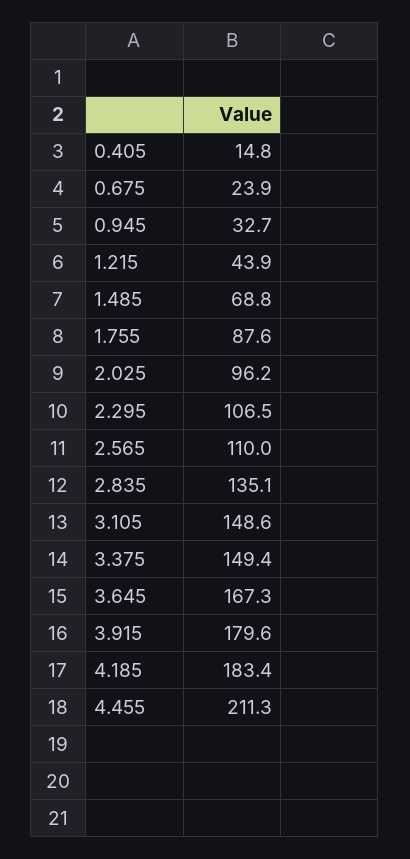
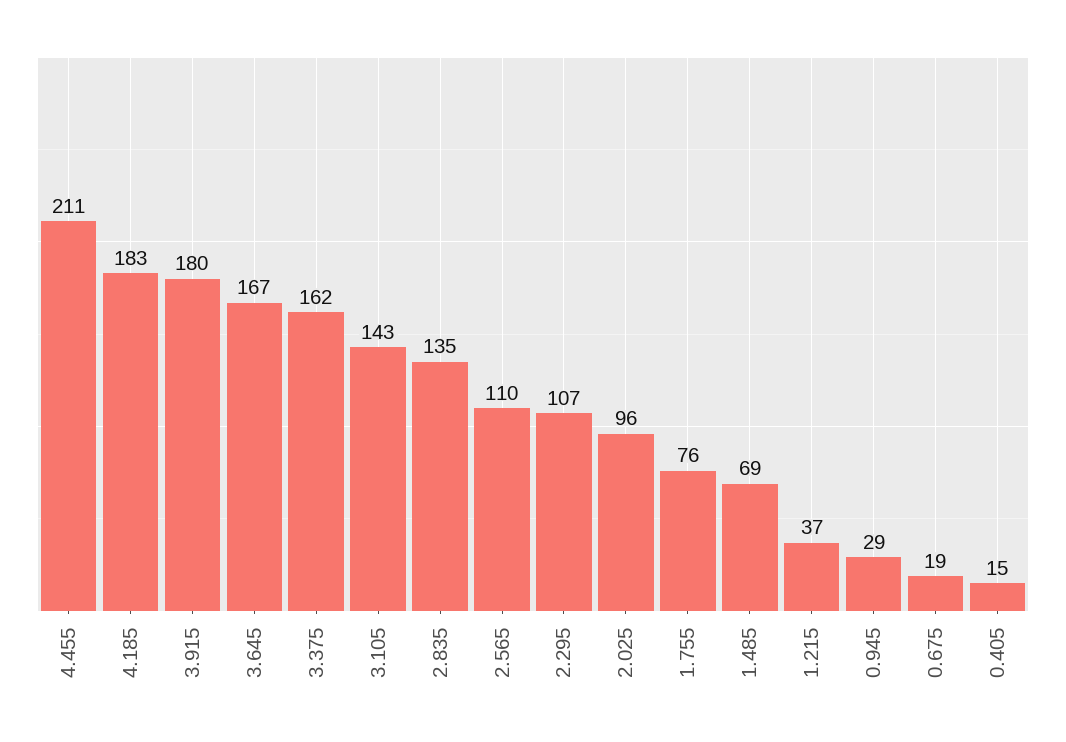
  {
    "0.405": 14.8,
-   "0.675": 23.9,
+   "0.675": 19,
-   "0.945": 32.7,
+   "0.945": 29,
-   "1.215": 43.9,
+   "1.215": 37,
    "1.485": 68.8,
-   "1.755": 87.6,
+   "1.755": 76,
    "2.025": 96.2,
    "2.295": 106.5,
    "2.565": 110,
    "2.835": 135.1,
-   "3.105": 148.6,
+   "3.105": 143,
-   "3.375": 149.4,
+   "3.375": 162,
    "3.645": 167.3,
    "3.915": 179.6,
    "4.185": 183.4,
    "4.455": 211.3
  }

